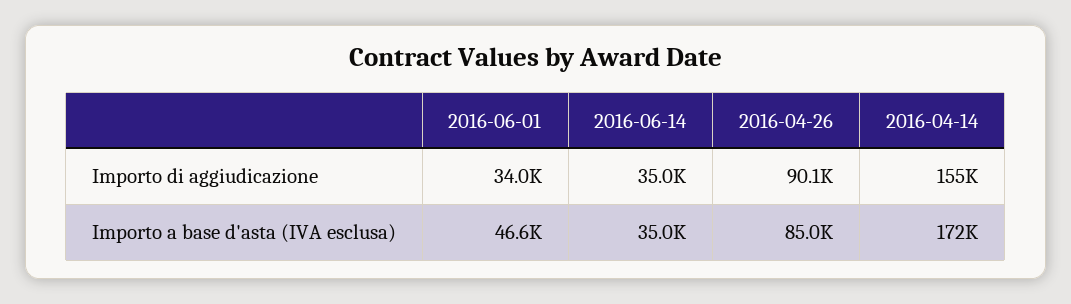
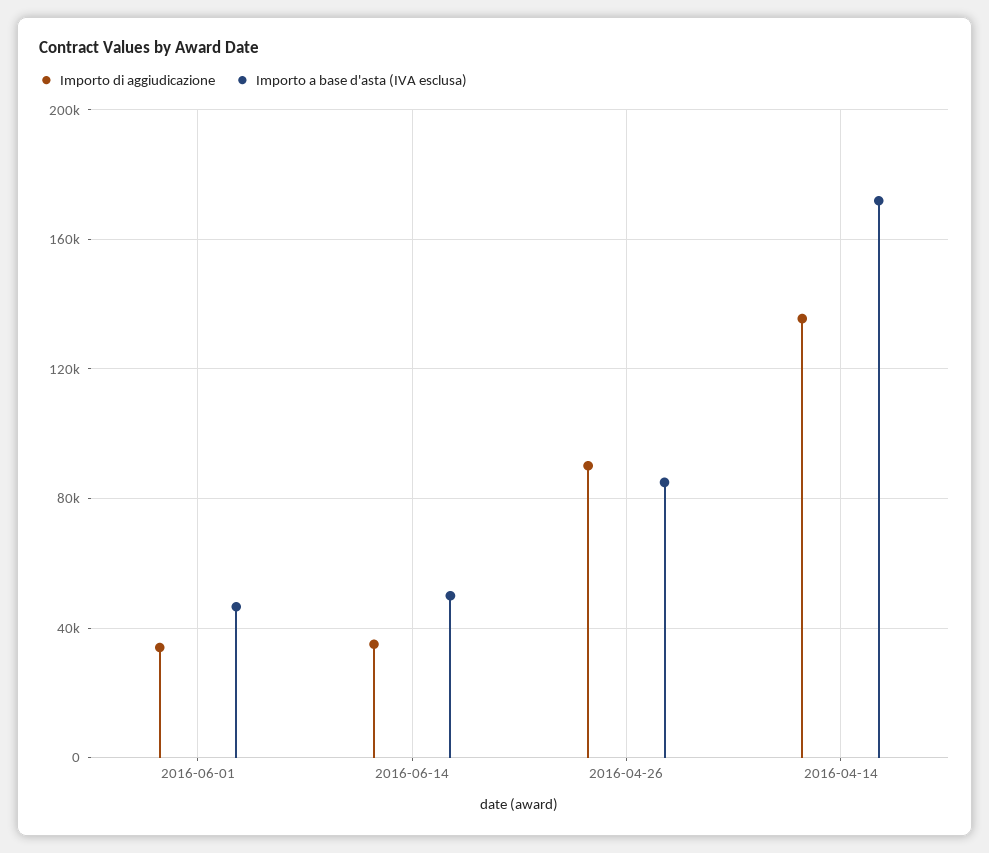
  {
    "Importo di aggiudicazione": {
      "2016-06-01": 34000,
      "2016-06-14": 35000,
      "2016-04-26": 90100,
-     "2016-04-14": 155000
+     "2016-04-14": 135000
    },
    "Importo a base d'asta (IVA esclusa)": {
      "2016-06-01": 46600,
-     "2016-06-14": 35000,
+     "2016-06-14": 50000,
      "2016-04-26": 85000,
      "2016-04-14": 172000
    }
  }

